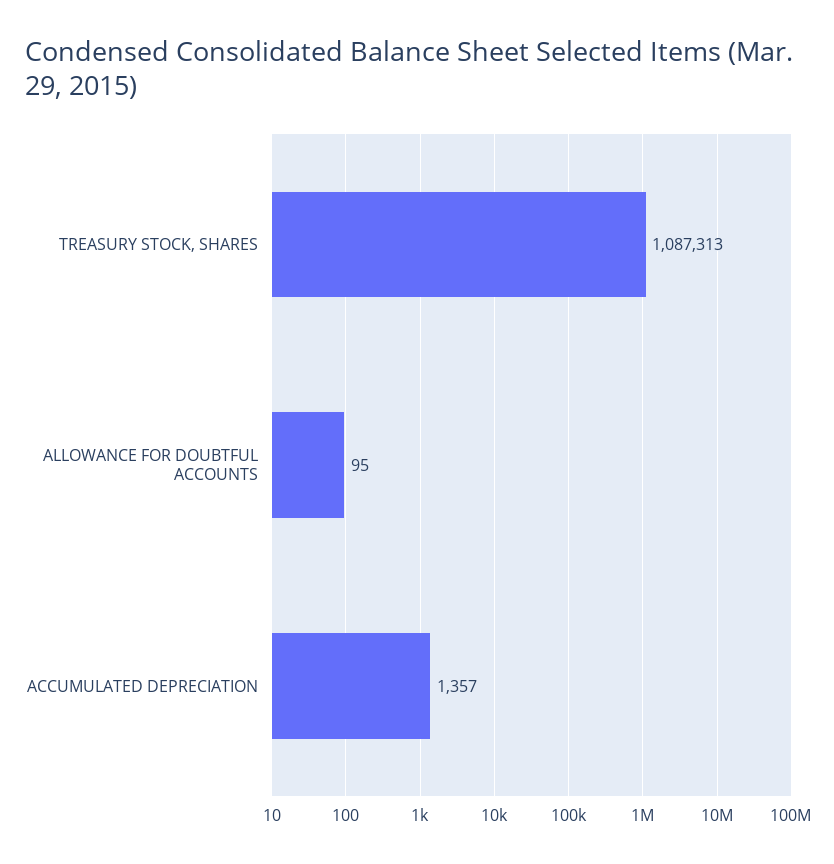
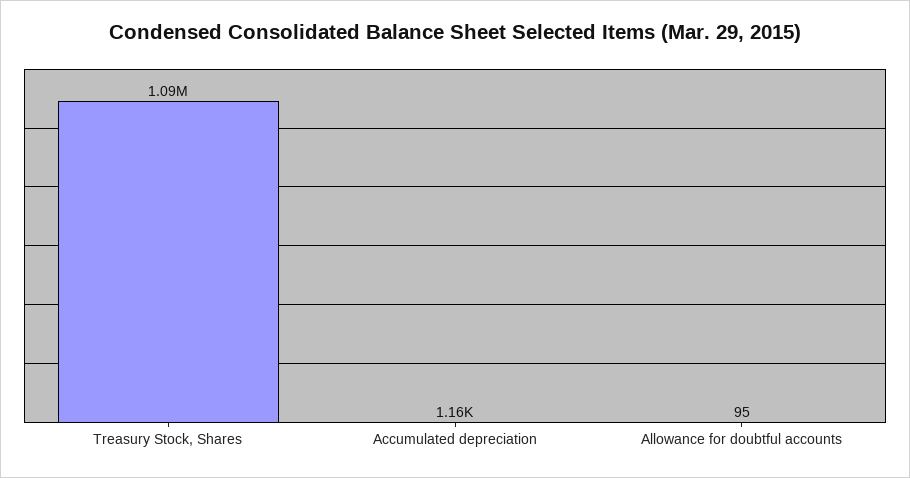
  {
    "TREASURY STOCK, SHARES": 1087313,
    "ALLOWANCE FOR DOUBTFUL ACCOUNTS": 95,
-   "ACCUMULATED DEPRECIATION": 1357
+   "ACCUMULATED DEPRECIATION": 1160
  }

